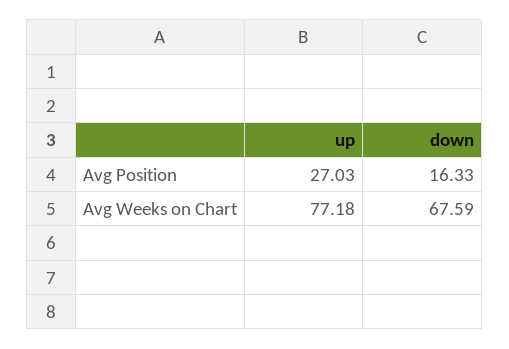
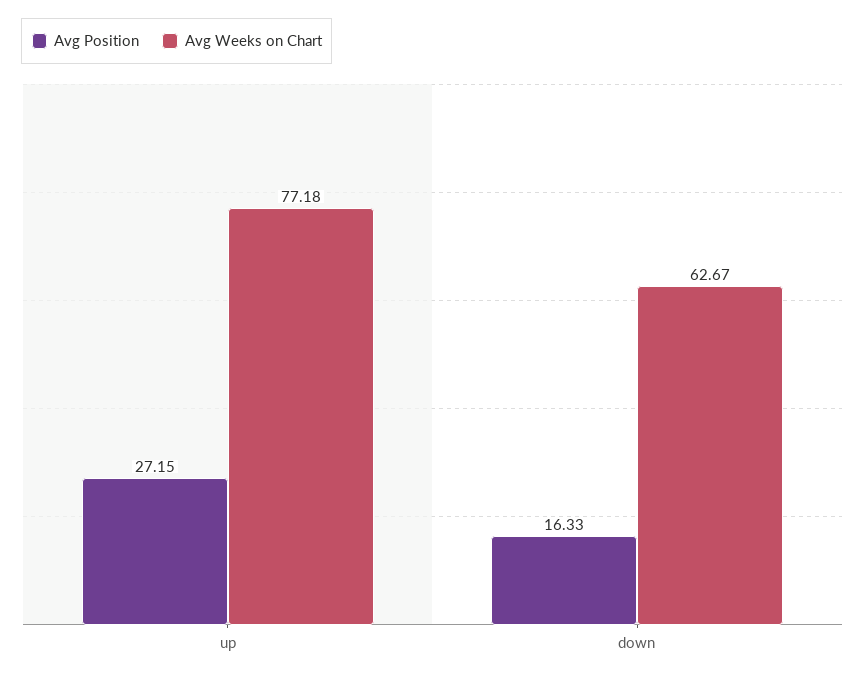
  {
    "Avg Position": {
-     "up": 27.03,
+     "up": 27.15,
      "down": 16.33
    },
    "Avg Weeks on Chart": {
      "up": 77.18,
-     "down": 67.59
+     "down": 62.67
    }
  }

